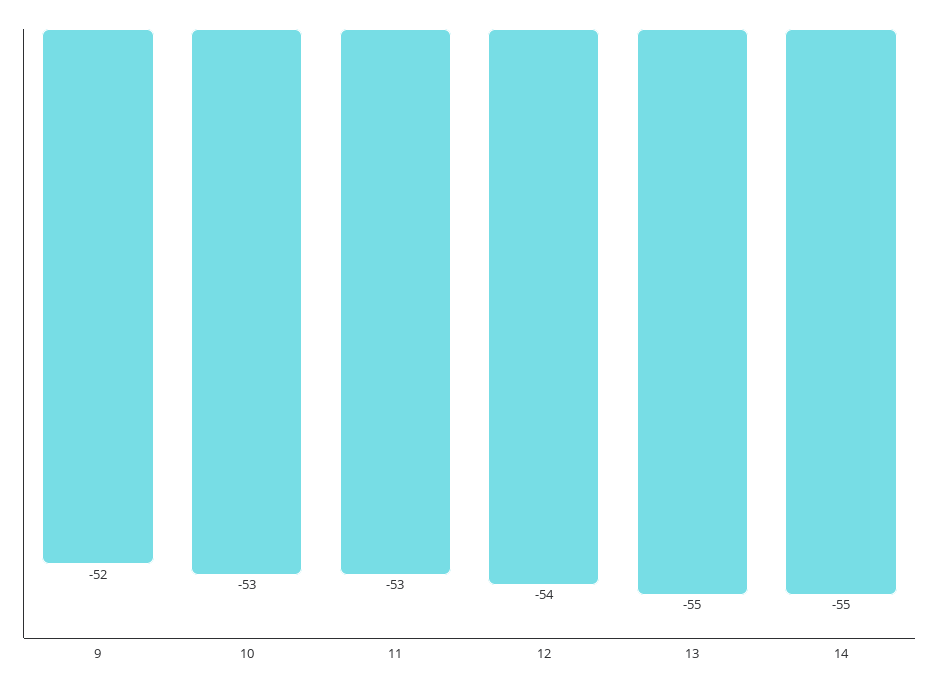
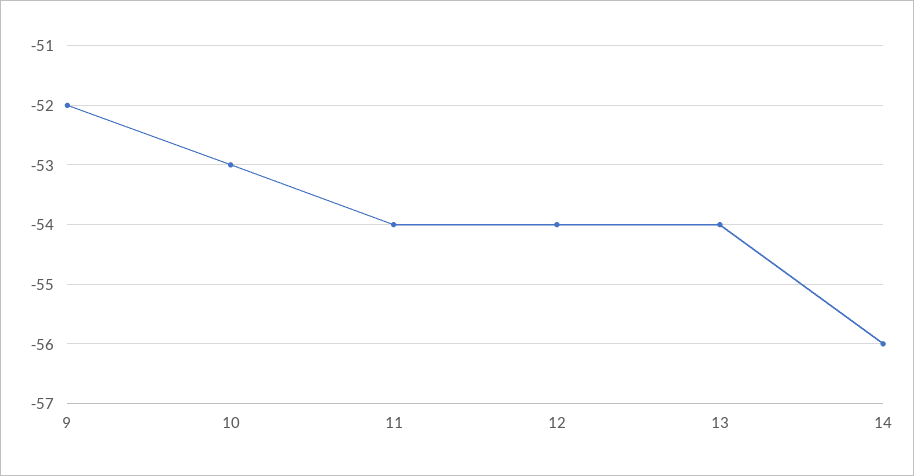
  {
    "9": -52,
    "10": -53,
-   "11": -53,
+   "11": -54,
    "12": -54,
-   "13": -55,
+   "13": -54,
-   "14": -55
+   "14": -56
  }

